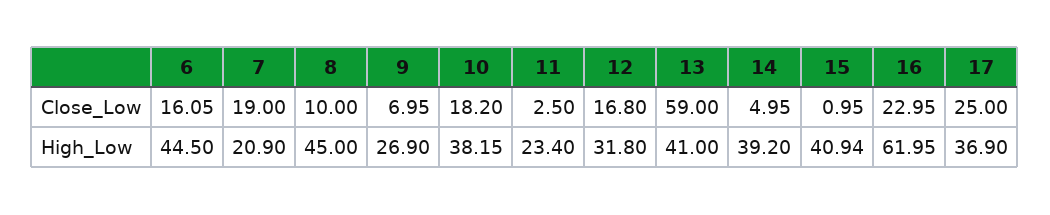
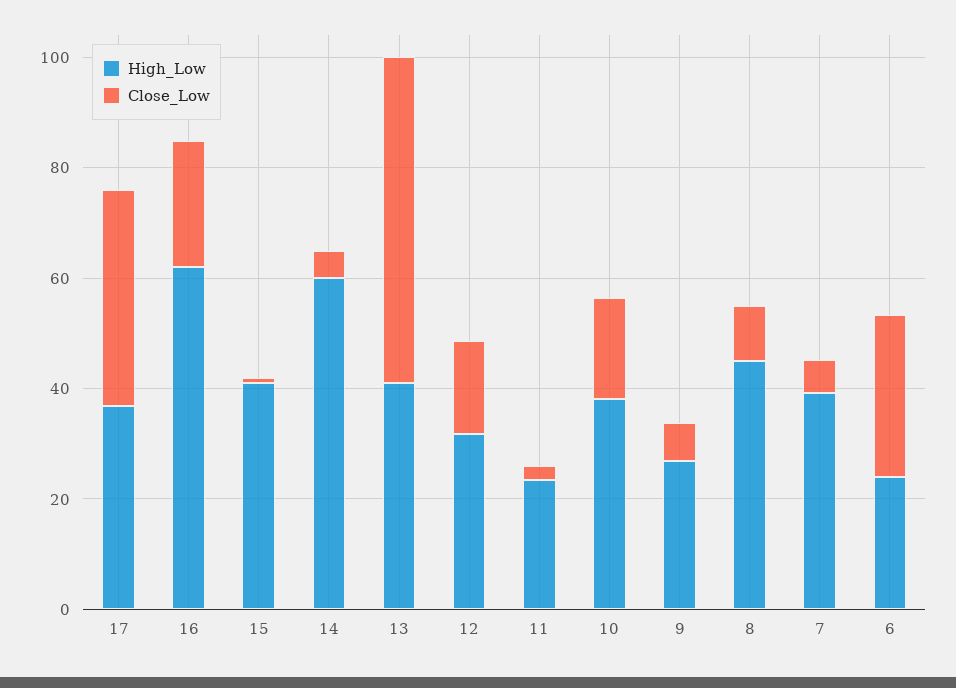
  {
    "Close_Low": {
-     "6": 16.05,
+     "6": 30,
-     "7": 19,
+     "7": 5,
      "8": 10,
      "9": 6.95,
      "10": 18.2,
      "11": 2.5,
      "12": 16.8,
      "13": 59,
      "14": 4.95,
      "15": 0.95,
      "16": 22.95,
-     "17": 25
+     "17": 40
    },
    "High_Low": {
-     "6": 44.5,
+     "6": 25,
-     "7": 20.9,
+     "7": 40,
      "8": 45,
      "9": 26.9,
      "10": 38.15,
      "11": 23.4,
      "12": 31.8,
      "13": 41,
-     "14": 39.2,
+     "14": 60,
      "15": 40.94,
      "16": 61.95,
      "17": 36.9
    }
  }

